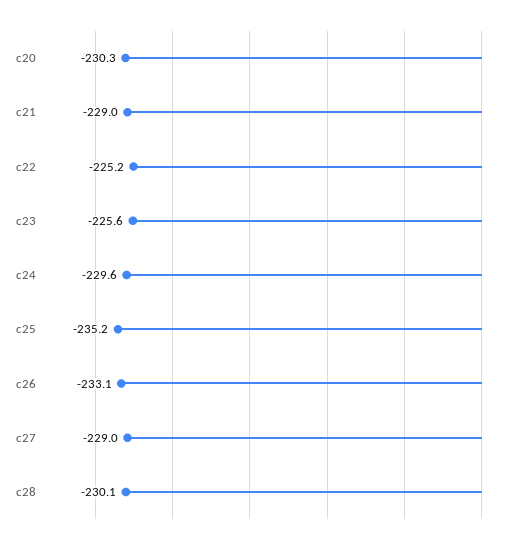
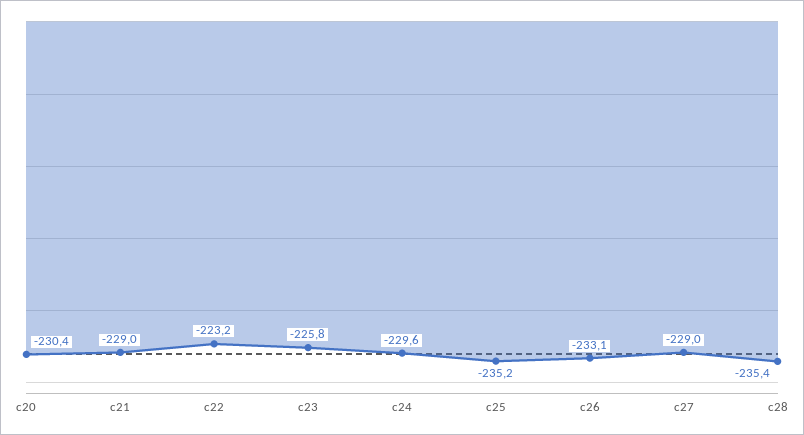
  {
-   "c20": -230.3,
+   "c20": -230.4,
    "c21": -229,
-   "c22": -225.2,
+   "c22": -223.2,
-   "c23": -225.6,
+   "c23": -225.8,
    "c24": -229.6,
    "c25": -235.2,
    "c26": -233.1,
    "c27": -229,
-   "c28": -230.1
+   "c28": -235.4
  }

